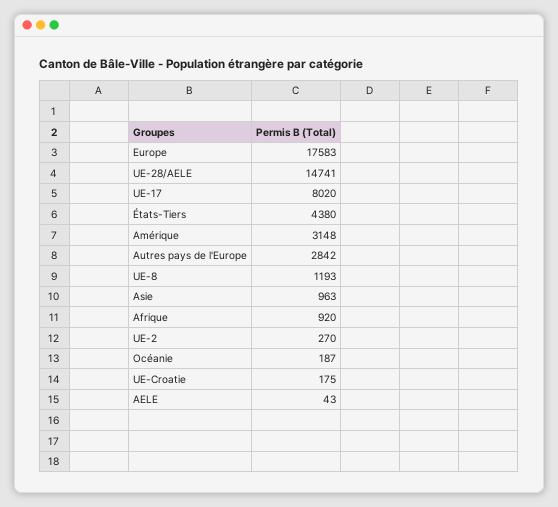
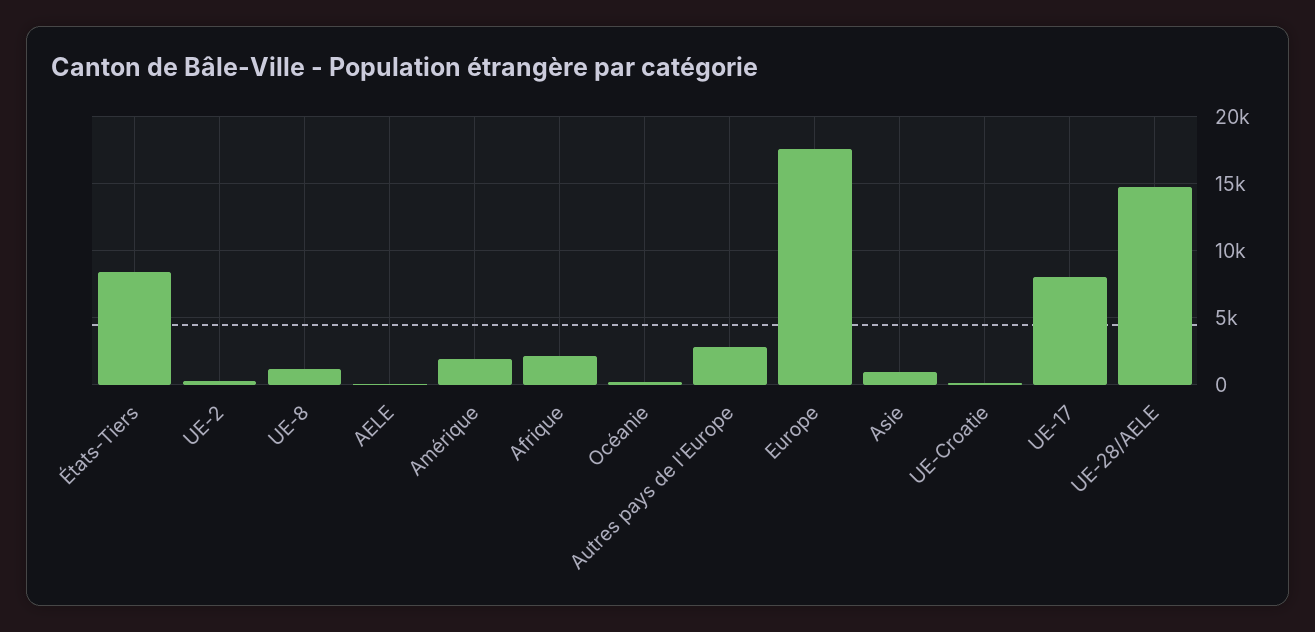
  {
    "Europe": 17583,
    "UE-28/AELE": 14741,
    "UE-17": 8020,
-   "États-Tiers": 4380,
+   "États-Tiers": 8500,
-   "Amérique": 3148,
+   "Amérique": 2000,
    "Autres pays de l'Europe": 2842,
    "UE-8": 1193,
    "Asie": 963,
-   "Afrique": 920,
+   "Afrique": 2000,
    "UE-2": 270,
    "Océanie": 187,
    "UE-Croatie": 175,
    "AELE": 43
  }

